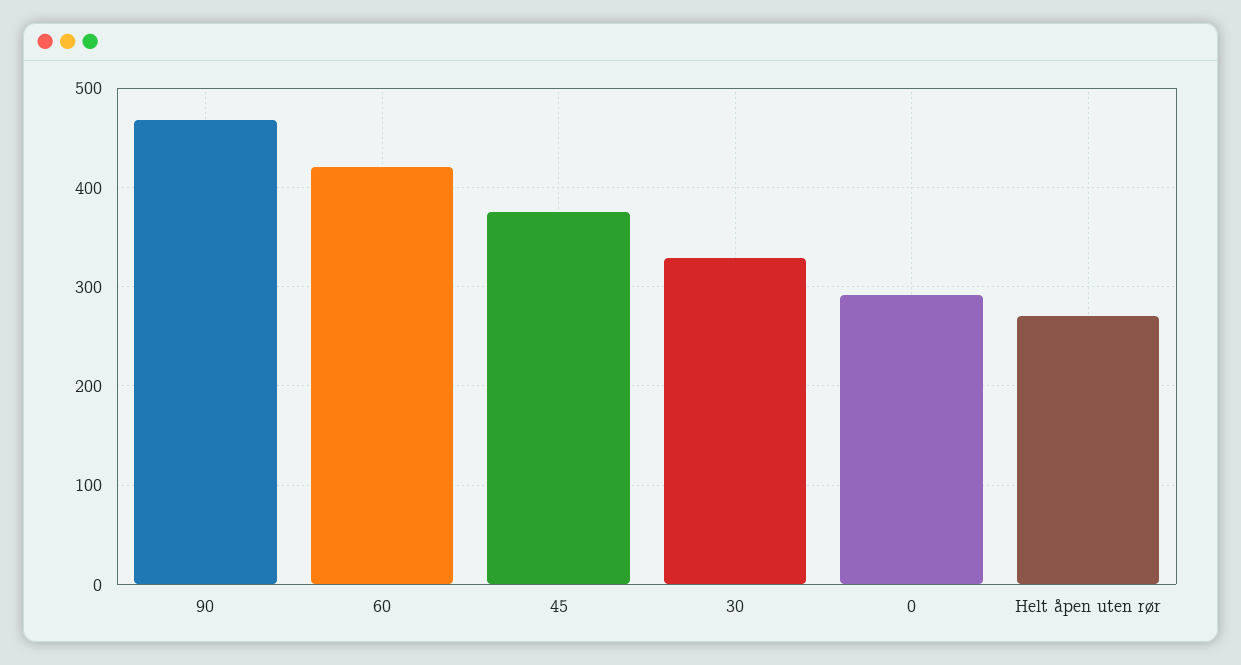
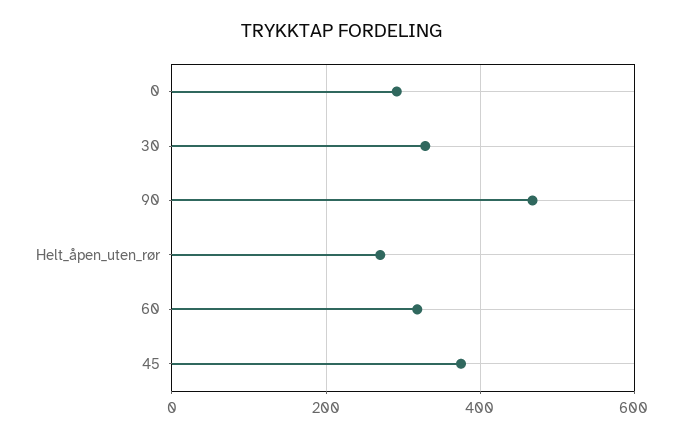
  {
    "90": 470,
-   "60": 420,
+   "60": 320,
    "45": 380,
    "30": 330,
    "0": 290,
    "Helt åpen uten rør": 270
  }

